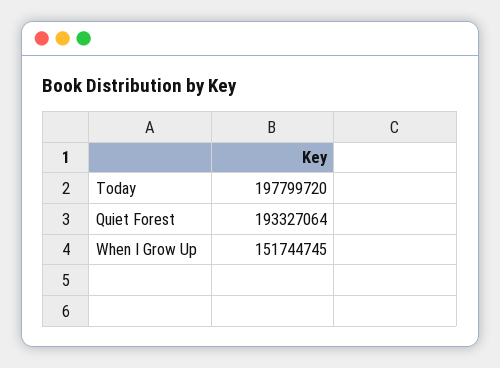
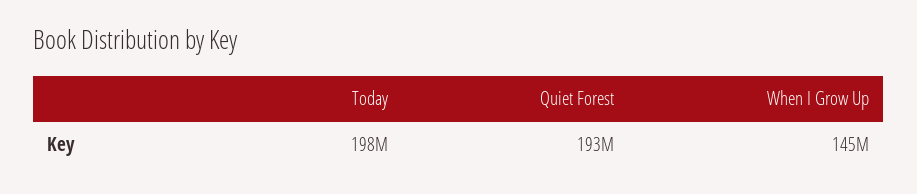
  {
    "Today": 197799720,
    "Quiet Forest": 193327064,
-   "When I Grow Up": 151744745
+   "When I Grow Up": 145000000
  }

